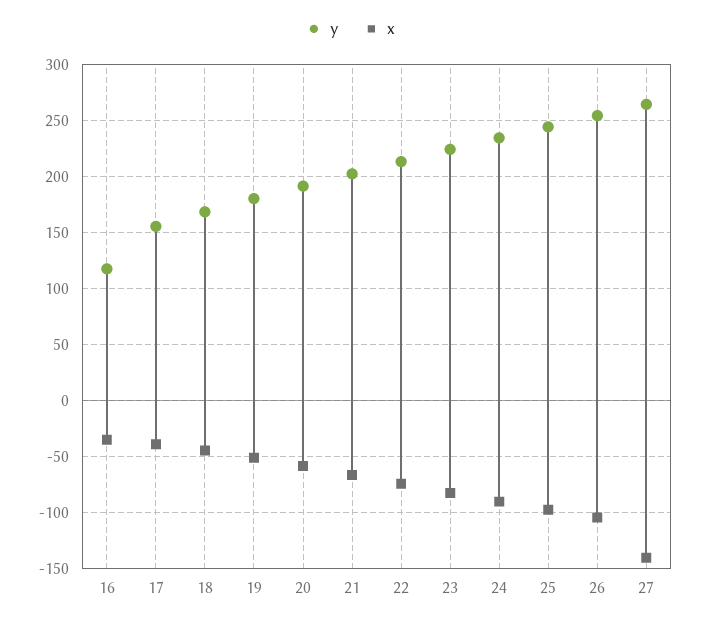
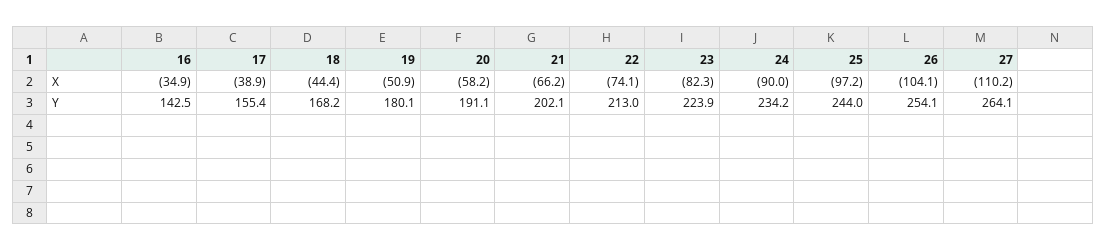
  {
    "y": {
-     "16": 120,
+     "16": 142.5,
      "17": 155.4,
      "18": 168.2,
      "19": 180.1,
      "20": 191.1,
      "21": 202.1,
      "22": 213,
      "23": 223.9,
      "24": 234.2,
      "25": 244,
      "26": 254.1,
      "27": 264.1
    },
    "x": {
      "16": -34.9,
      "17": -38.9,
      "18": -44.4,
      "19": -50.9,
      "20": -58.2,
      "21": -66.2,
      "22": -74.1,
      "23": -82.3,
      "24": -90,
      "25": -97.2,
      "26": -104.1,
-     "27": -140
+     "27": -110.2
    }
  }

